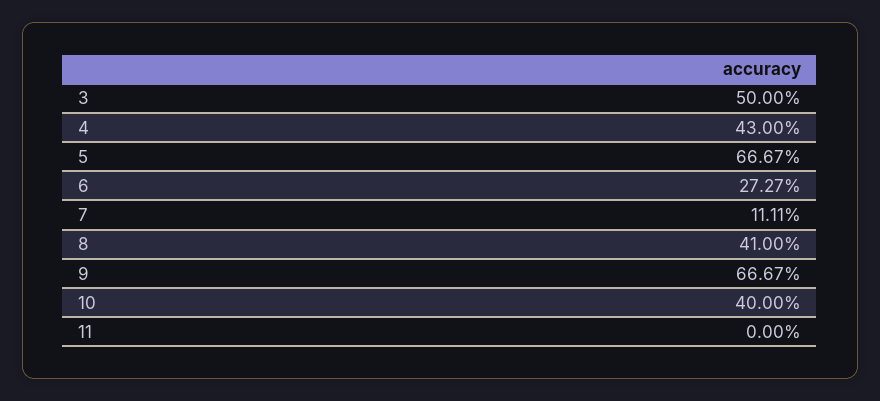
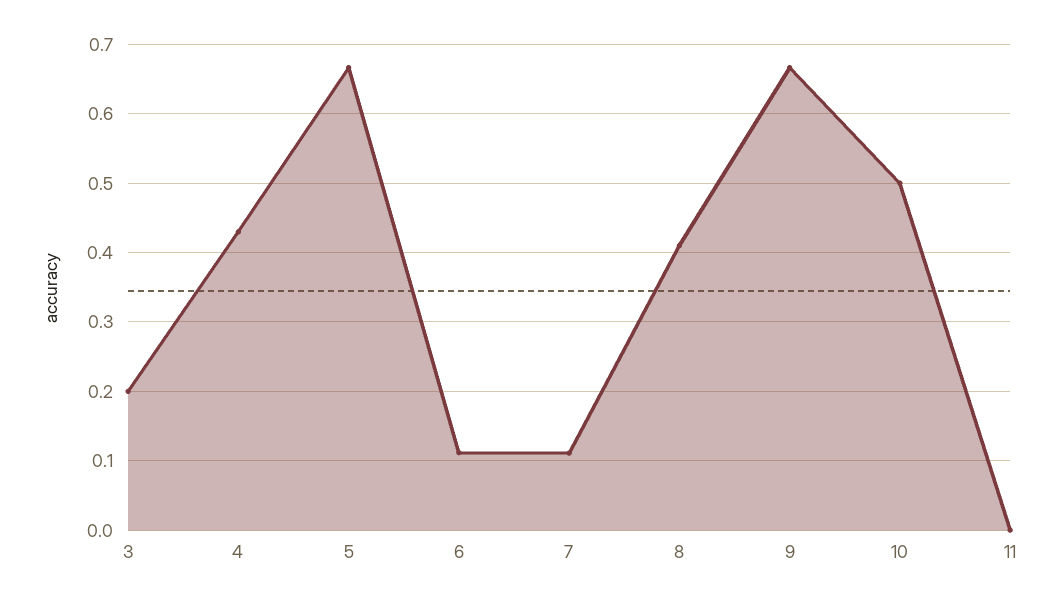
  {
-   "3": 0.5,
+   "3": 0.2,
    "4": 0.43,
    "5": 0.6667,
-   "6": 0.2727,
+   "6": 0.11,
    "7": 0.1111,
    "8": 0.41,
    "9": 0.6667,
-   "10": 0.4,
+   "10": 0.5,
    "11": 0
  }

